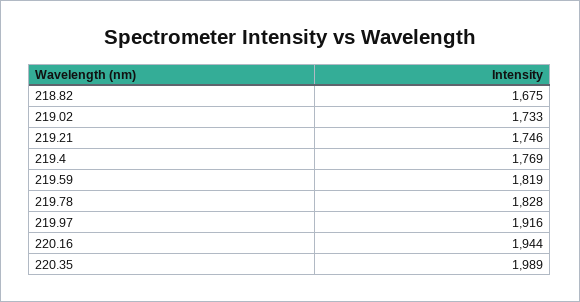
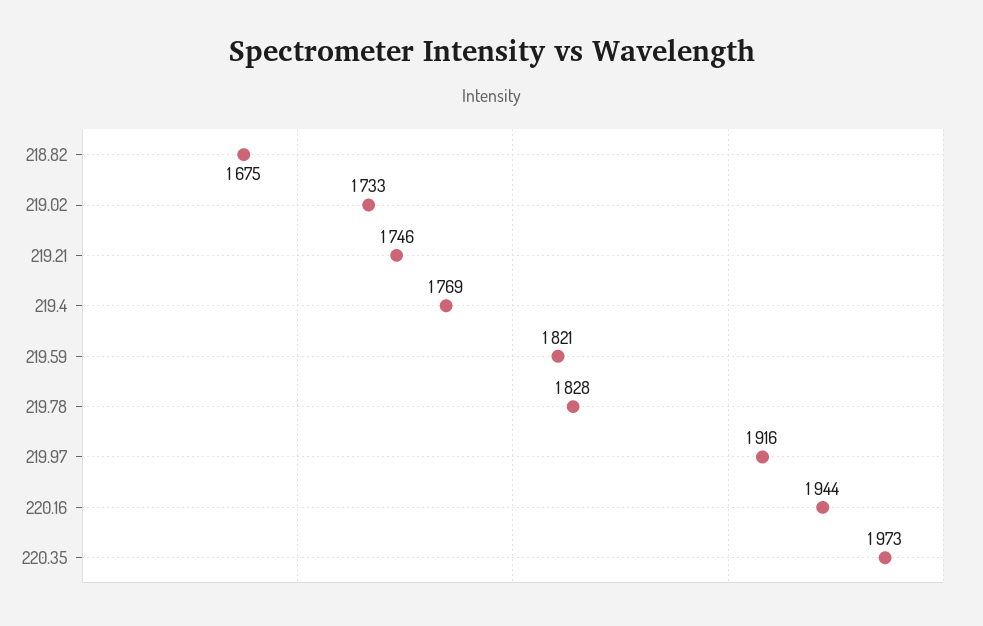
  {
    "218.82": 1675,
    "219.02": 1733,
    "219.21": 1746,
    "219.4": 1769,
-   "219.59": 1819,
+   "219.59": 1821,
    "219.78": 1828,
    "219.97": 1916,
    "220.16": 1944,
-   "220.35": 1989
+   "220.35": 1973
  }

